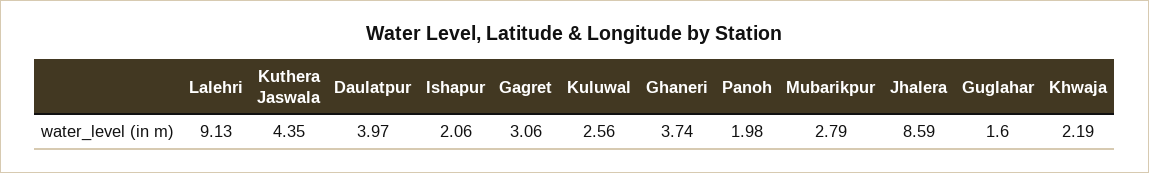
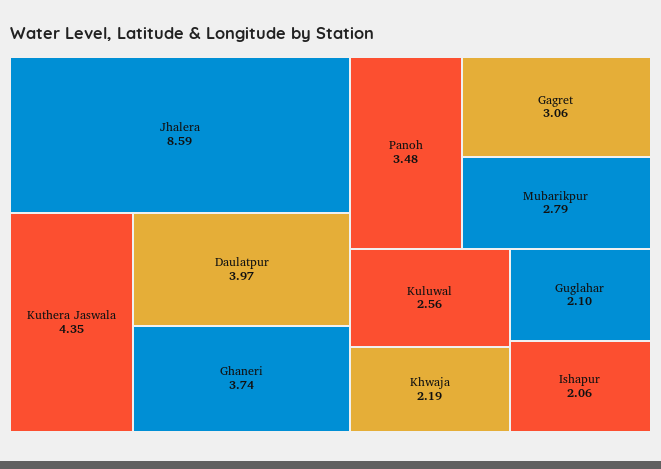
  {
-   "Lalehri": 9.13,
    "Kuthera Jaswala": 4.35,
    "Daulatpur": 3.97,
    "Ishapur": 2.06,
    "Gagret": 3.06,
    "Kuluwal": 2.56,
    "Ghaneri": 3.74,
-   "Panoh": 1.98,
+   "Panoh": 3.48,
    "Mubarikpur": 2.79,
    "Jhalera": 8.59,
-   "Guglahar": 1.6,
+   "Guglahar": 2.1,
    "Khwaja": 2.19
  }

